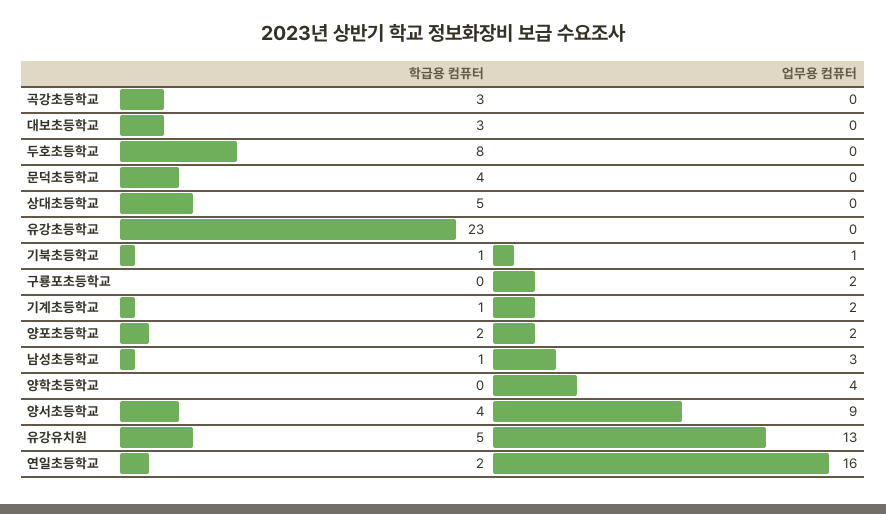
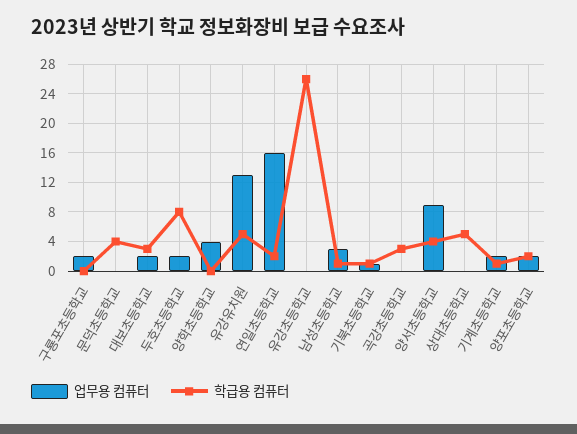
  {
    "학급용 컴퓨터": {
      "곡강초등학교": 3,
      "대보초등학교": 3,
      "두호초등학교": 8,
      "문덕초등학교": 4,
      "상대초등학교": 5,
-     "유강초등학교": 23,
+     "유강초등학교": 26,
      "기북초등학교": 1,
      "구룡포초등학교": 0,
      "기계초등학교": 1,
      "양포초등학교": 2,
      "남성초등학교": 1,
      "양학초등학교": 0,
      "양서초등학교": 4,
      "유강유치원": 5,
      "연일초등학교": 2
    },
    "업무용 컴퓨터": {
      "곡강초등학교": 0,
-     "대보초등학교": 0,
+     "대보초등학교": 2,
-     "두호초등학교": 0,
+     "두호초등학교": 2,
      "문덕초등학교": 0,
      "상대초등학교": 0,
      "유강초등학교": 0,
      "기북초등학교": 1,
      "구룡포초등학교": 2,
      "기계초등학교": 2,
      "양포초등학교": 2,
      "남성초등학교": 3,
      "양학초등학교": 4,
      "양서초등학교": 9,
      "유강유치원": 13,
      "연일초등학교": 16
    }
  }

